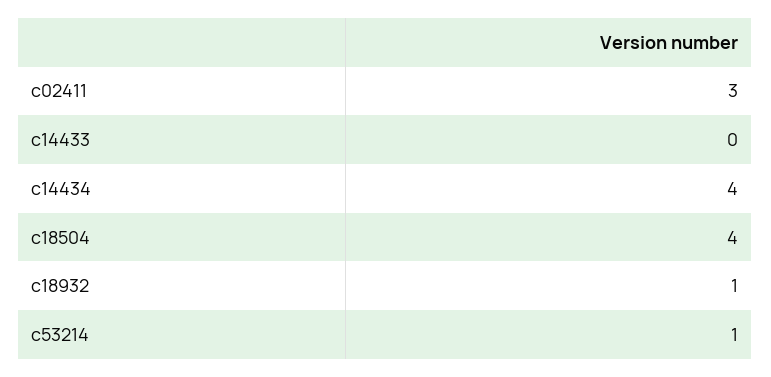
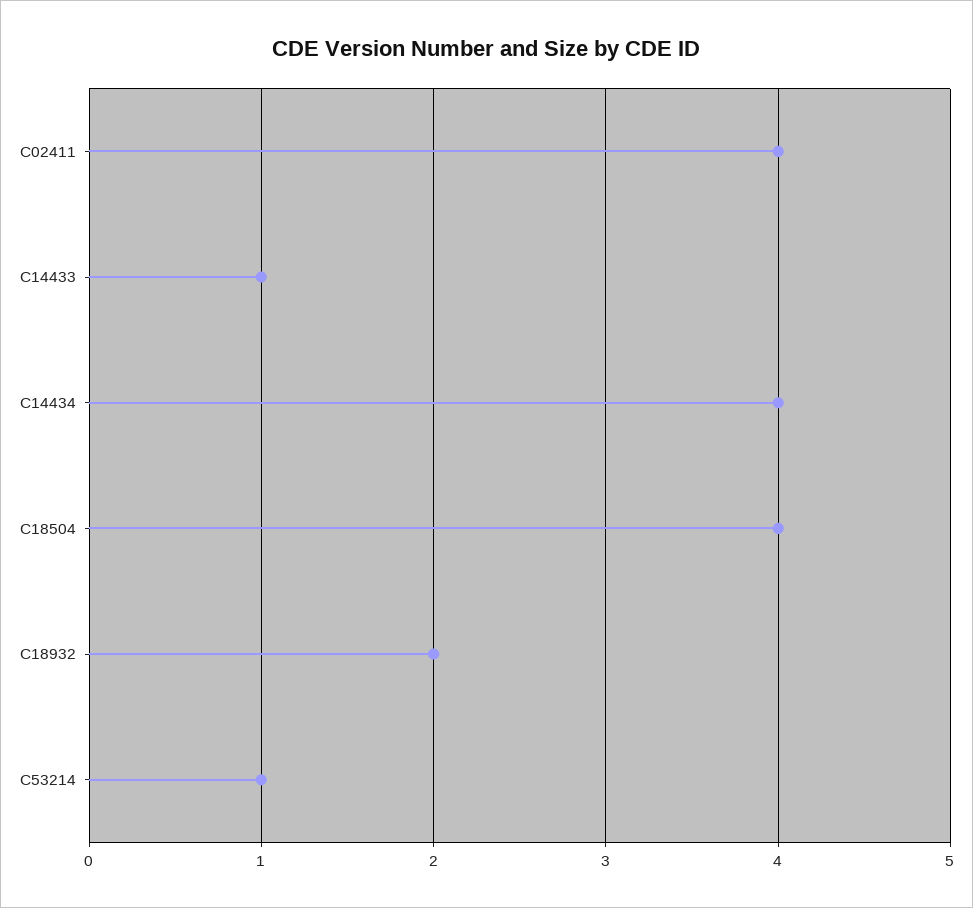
  {
-   "c02411": 3,
+   "c02411": 4,
-   "c14433": 0,
+   "c14433": 1,
    "c14434": 4,
    "c18504": 4,
-   "c18932": 1,
+   "c18932": 2,
    "c53214": 1
  }

